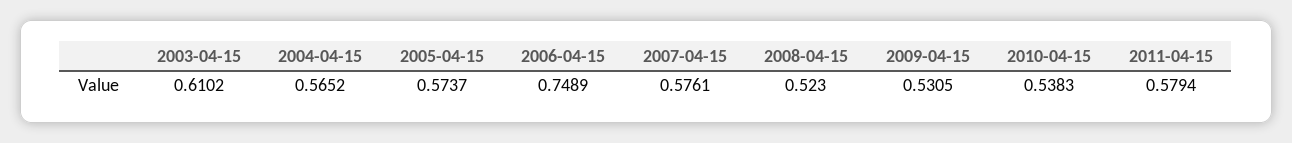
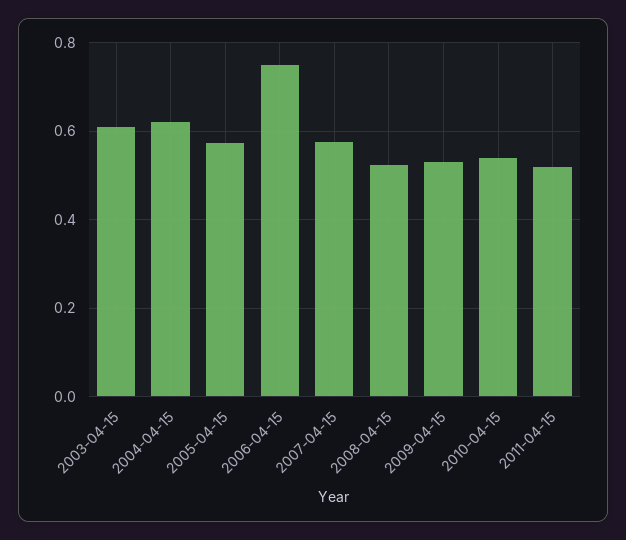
  {
    "2003-04-15": 0.6102,
-   "2004-04-15": 0.5652,
+   "2004-04-15": 0.62,
    "2005-04-15": 0.5737,
    "2006-04-15": 0.7489,
    "2007-04-15": 0.5761,
    "2008-04-15": 0.523,
    "2009-04-15": 0.5305,
    "2010-04-15": 0.5383,
-   "2011-04-15": 0.5794
+   "2011-04-15": 0.52
  }

